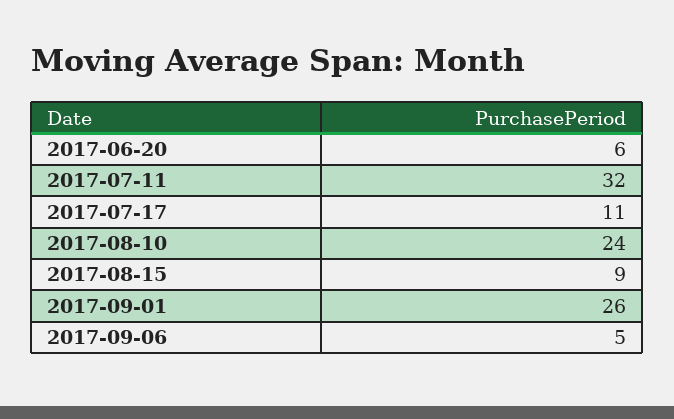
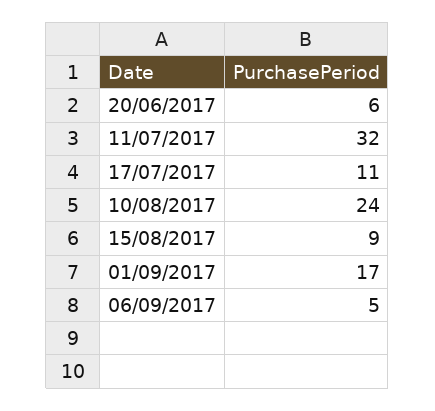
  {
    "2017-06-20": 6,
    "2017-07-11": 32,
    "2017-07-17": 11,
    "2017-08-10": 24,
    "2017-08-15": 9,
-   "2017-09-01": 26,
+   "2017-09-01": 17,
    "2017-09-06": 5
  }

